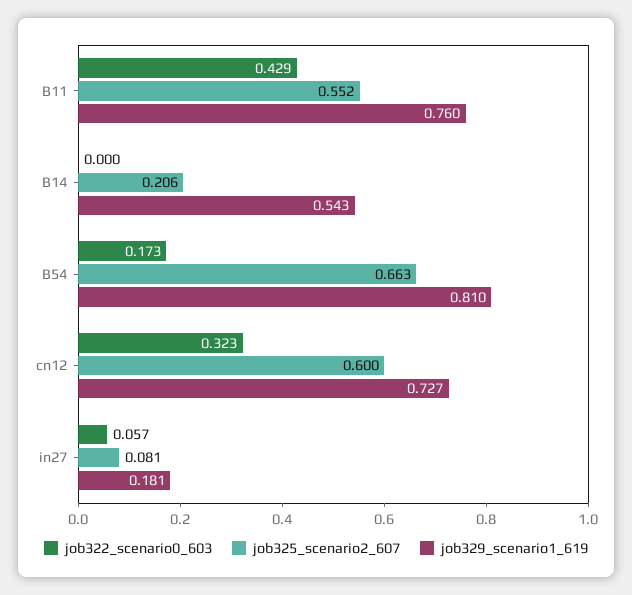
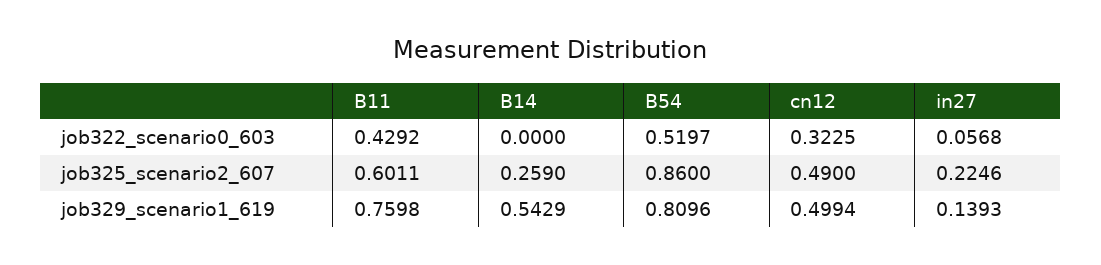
  {
    "job322_scenario0_603": {
      "B11": 0.4292,
      "B14": 0,
-     "B54": 0.173,
+     "B54": 0.5197,
      "cn12": 0.3225,
      "in27": 0.0568
    },
    "job325_scenario2_607": {
-     "B11": 0.552,
+     "B11": 0.6011,
-     "B14": 0.206,
+     "B14": 0.259,
-     "B54": 0.663,
+     "B54": 0.86,
-     "cn12": 0.6,
+     "cn12": 0.49,
-     "in27": 0.081
+     "in27": 0.2246
    },
    "job329_scenario1_619": {
      "B11": 0.7598,
      "B14": 0.5429,
      "B54": 0.8096,
-     "cn12": 0.727,
+     "cn12": 0.4994,
-     "in27": 0.181
+     "in27": 0.1393
    }
  }

